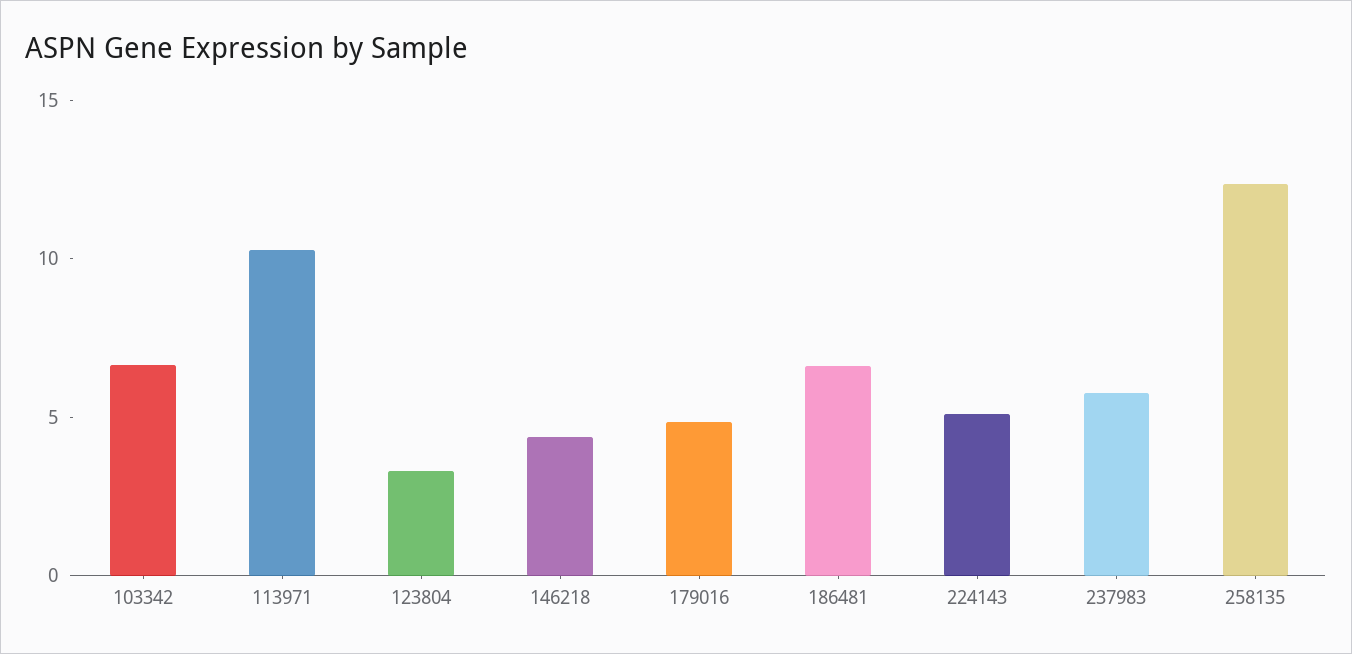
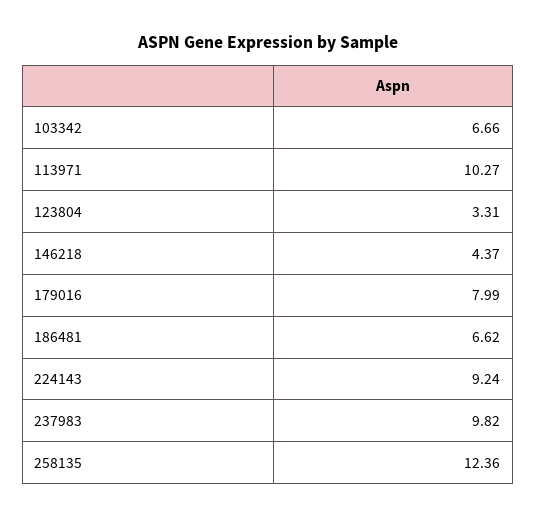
  {
    "103342": 6.66,
    "113971": 10.27,
    "123804": 3.31,
    "146218": 4.37,
-   "179016": 5,
+   "179016": 7.99,
    "186481": 6.62,
-   "224143": 5,
+   "224143": 9.24,
-   "237983": 6,
+   "237983": 9.82,
    "258135": 12.36
  }

